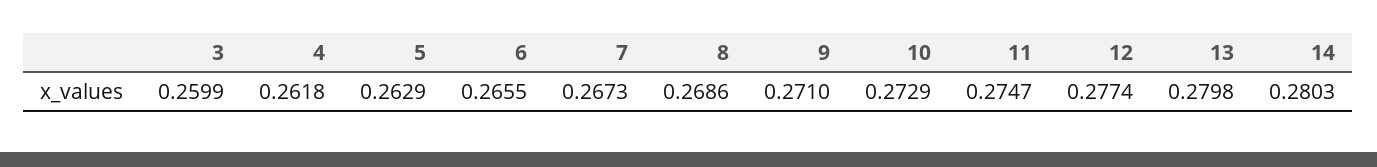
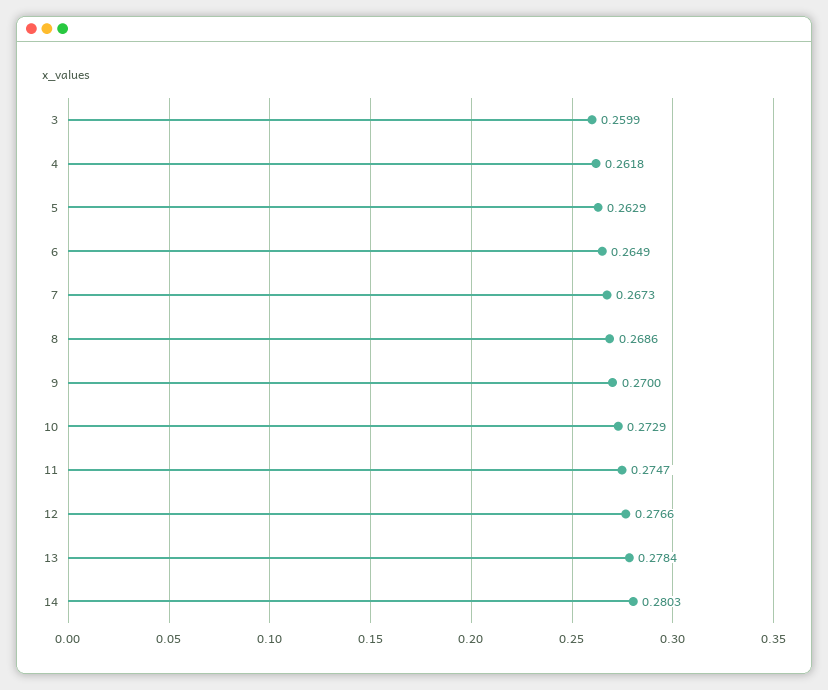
  {
    "3": 0.2599,
    "4": 0.2618,
    "5": 0.2629,
-   "6": 0.2655,
+   "6": 0.2649,
    "7": 0.2673,
    "8": 0.2686,
-   "9": 0.271,
+   "9": 0.27,
    "10": 0.2729,
    "11": 0.2747,
-   "12": 0.2774,
+   "12": 0.2766,
-   "13": 0.2798,
+   "13": 0.2784,
    "14": 0.2803
  }

